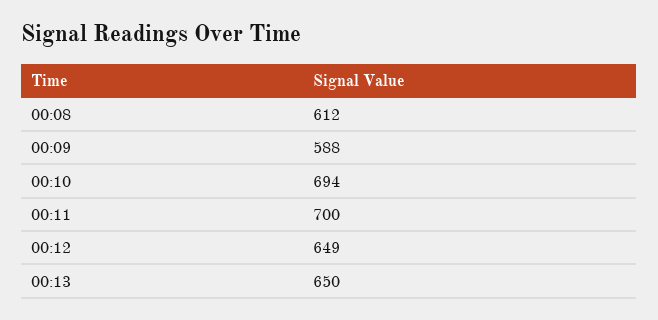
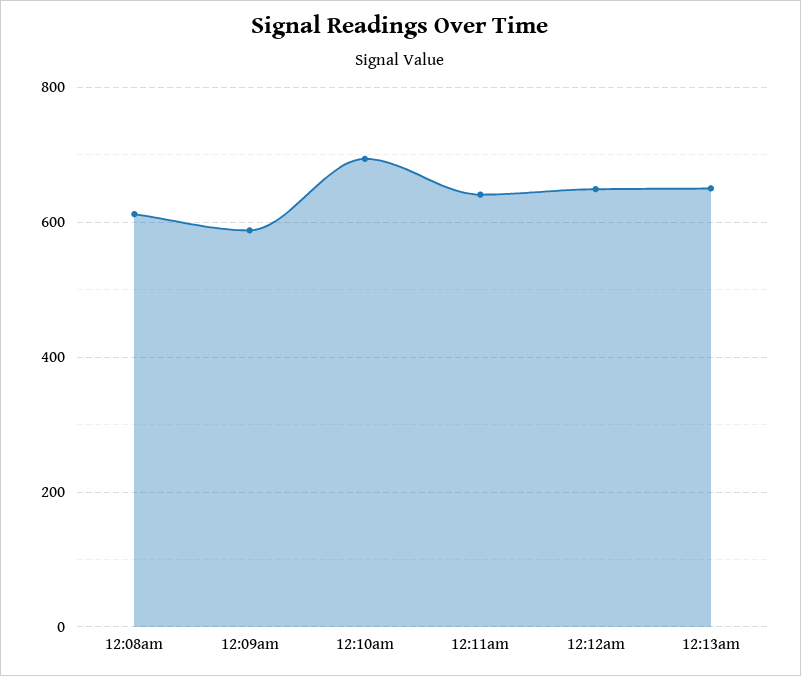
  {
    "00:08": 612,
    "00:09": 588,
    "00:10": 694,
-   "00:11": 700,
+   "00:11": 640,
    "00:12": 649,
    "00:13": 650
  }

